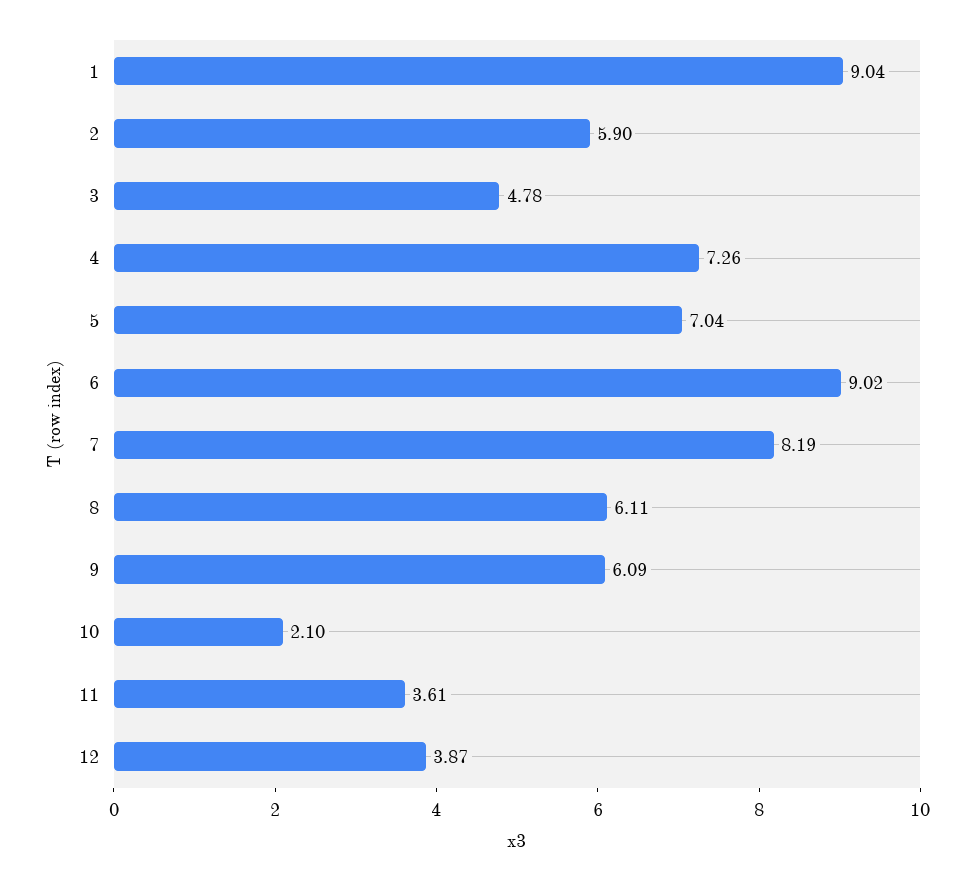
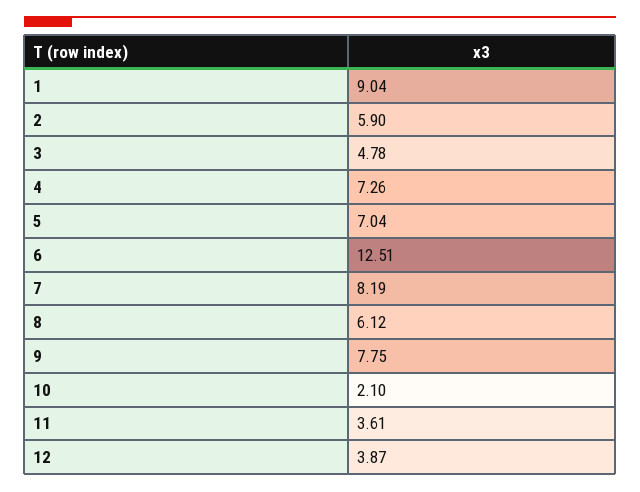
  {
    "1": 9.04,
    "2": 5.9,
    "3": 4.78,
    "4": 7.26,
    "5": 7.04,
-   "6": 9.02,
+   "6": 12.51,
    "7": 8.19,
-   "8": 6.11,
+   "8": 6.12,
-   "9": 6.09,
+   "9": 7.75,
    "10": 2.1,
    "11": 3.61,
    "12": 3.87
  }

